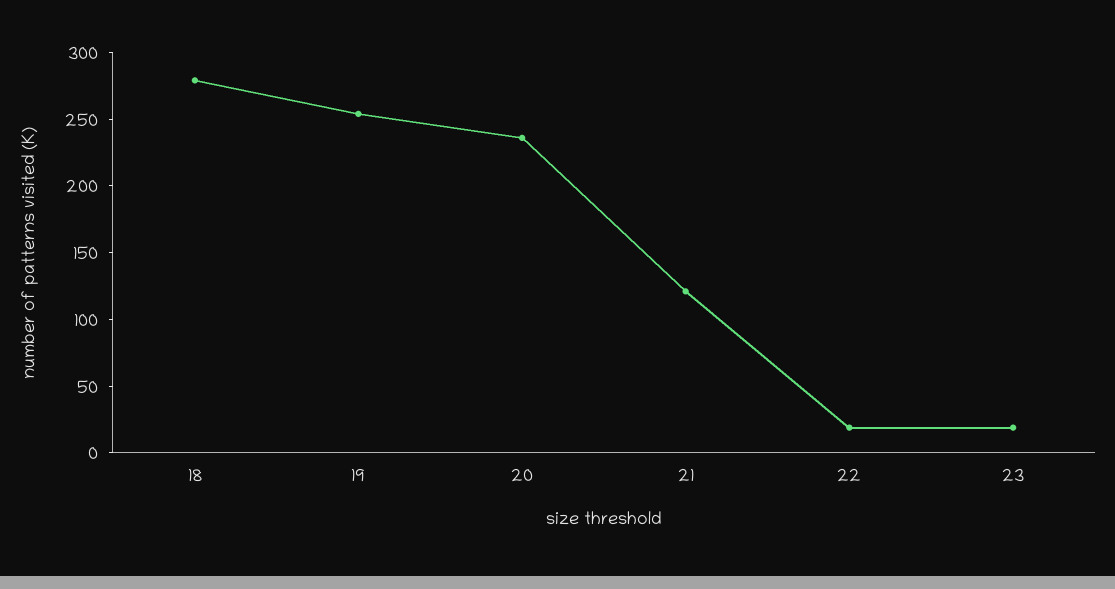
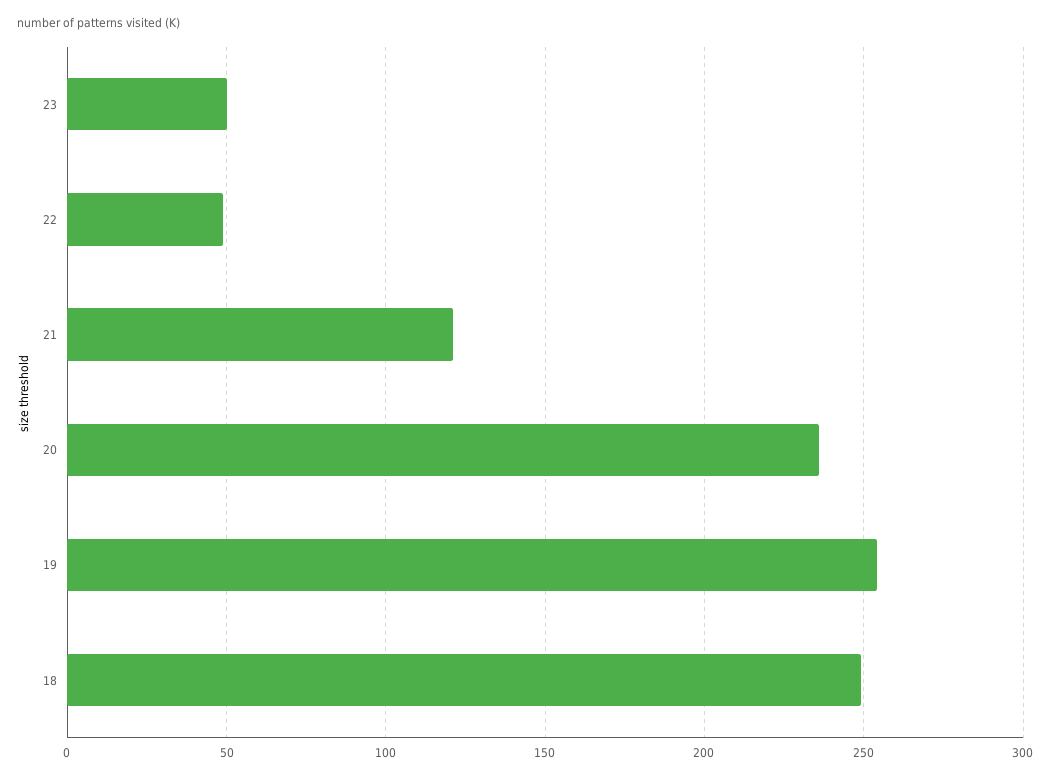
  {
-   "18": 280,
+   "18": 250,
    "19": 255,
    "20": 235,
    "21": 120,
-   "22": 20,
+   "22": 50,
-   "23": 20
+   "23": 50
  }

